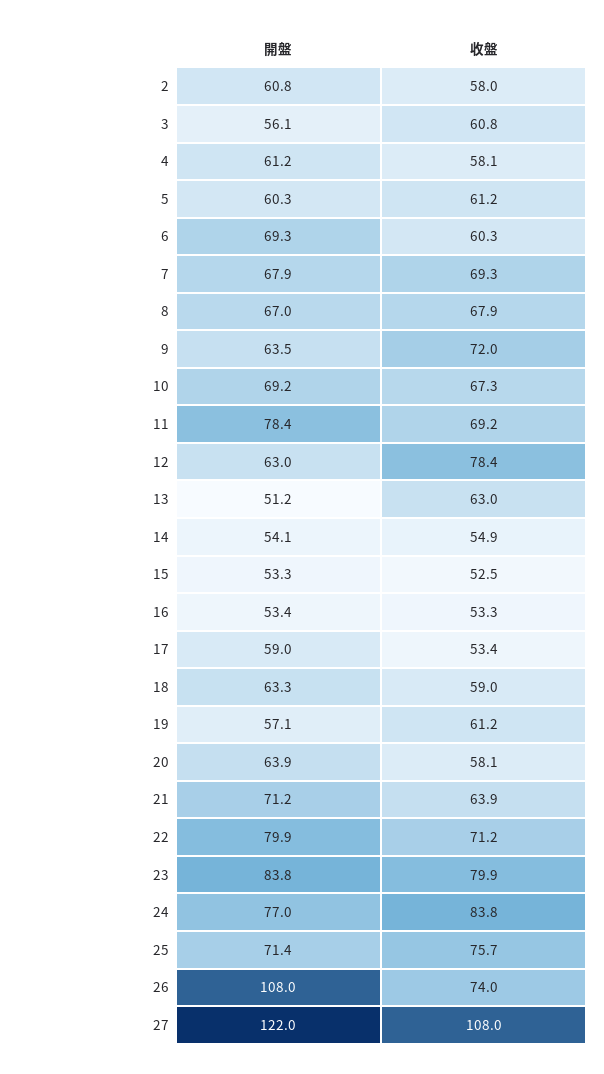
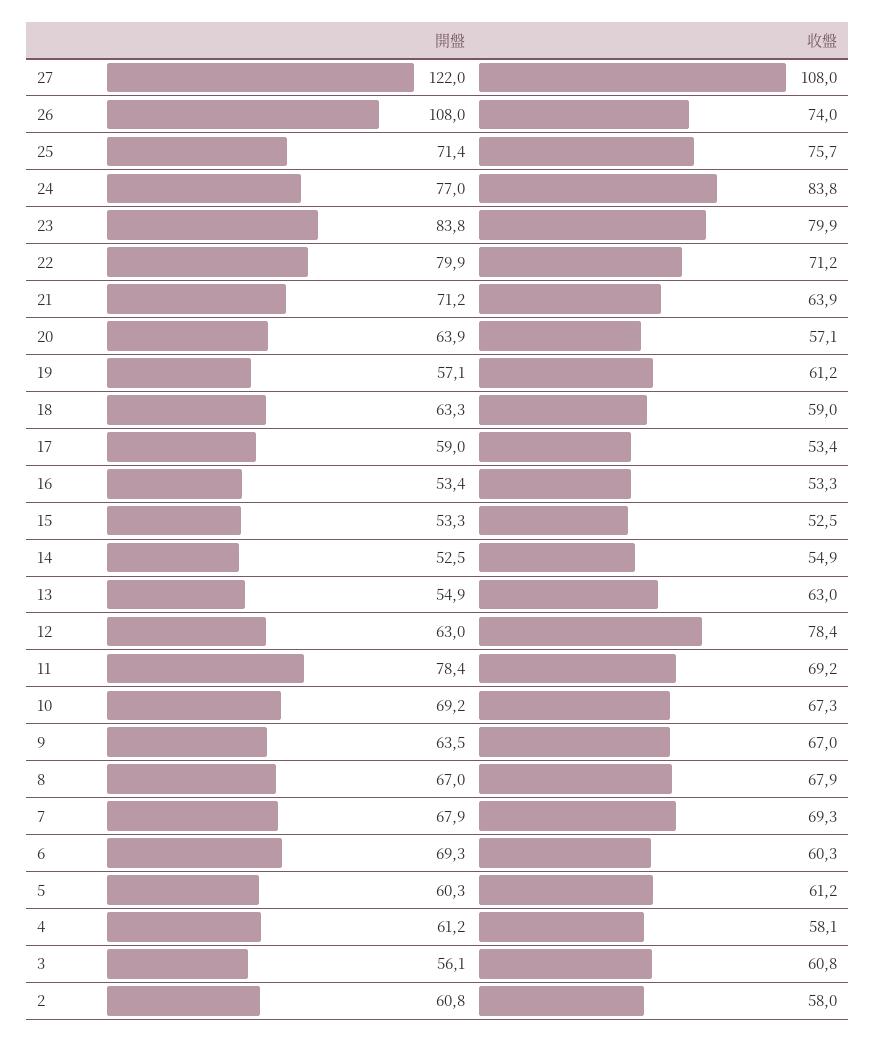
  {
    "開盤": {
      "2": 60.8,
      "3": 56.1,
      "4": 61.2,
      "5": 60.3,
      "6": 69.3,
      "7": 67.9,
      "8": 67,
      "9": 63.5,
      "10": 69.2,
      "11": 78.4,
      "12": 63,
-     "13": 51.2,
+     "13": 54.9,
-     "14": 54.1,
+     "14": 52.5,
      "15": 53.3,
      "16": 53.4,
      "17": 59,
      "18": 63.3,
      "19": 57.1,
      "20": 63.9,
      "21": 71.2,
      "22": 79.9,
      "23": 83.8,
      "24": 77,
      "25": 71.4,
      "26": 108,
      "27": 122
    },
    "收盤": {
      "2": 58,
      "3": 60.8,
      "4": 58.1,
      "5": 61.2,
      "6": 60.3,
      "7": 69.3,
      "8": 67.9,
-     "9": 72,
+     "9": 67,
      "10": 67.3,
      "11": 69.2,
      "12": 78.4,
      "13": 63,
      "14": 54.9,
      "15": 52.5,
      "16": 53.3,
      "17": 53.4,
      "18": 59,
      "19": 61.2,
-     "20": 58.1,
+     "20": 57.1,
      "21": 63.9,
      "22": 71.2,
      "23": 79.9,
      "24": 83.8,
      "25": 75.7,
      "26": 74,
      "27": 108
    }
  }

